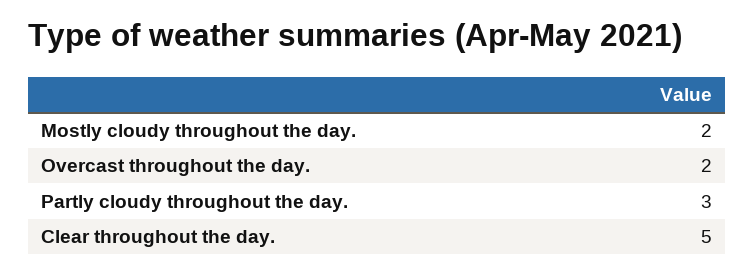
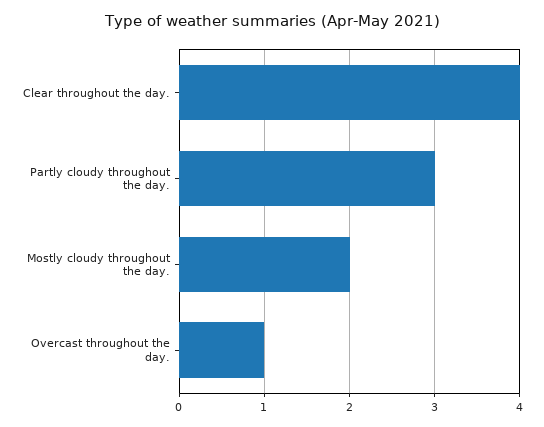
  {
    "Mostly cloudy throughout the day.": 2,
-   "Overcast throughout the day.": 2,
+   "Overcast throughout the day.": 1,
    "Partly cloudy throughout the day.": 3,
-   "Clear throughout the day.": 5
+   "Clear throughout the day.": 4
  }

